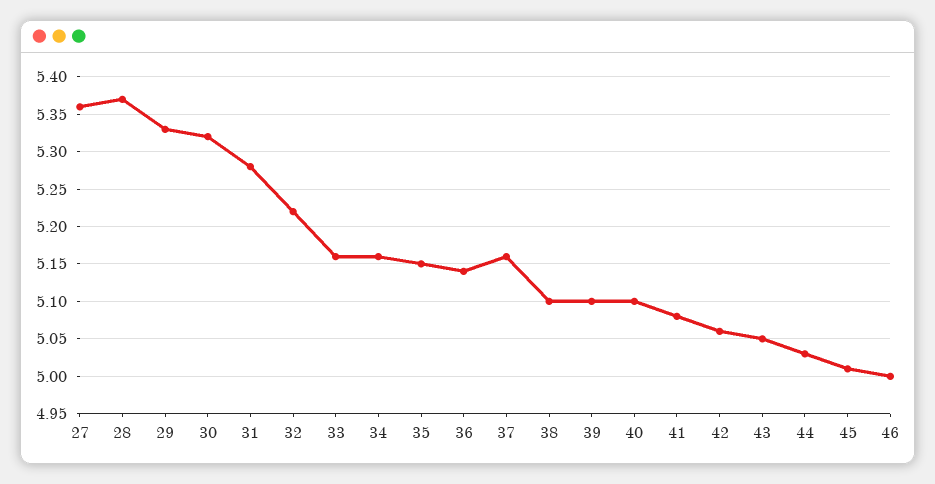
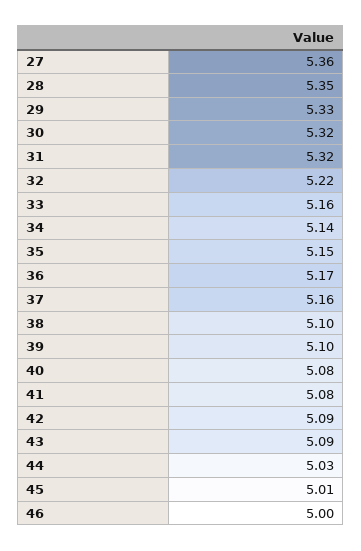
  {
    "27": 5.36,
-   "28": 5.37,
+   "28": 5.35,
    "29": 5.33,
    "30": 5.32,
-   "31": 5.28,
+   "31": 5.32,
    "32": 5.22,
    "33": 5.16,
-   "34": 5.16,
+   "34": 5.14,
    "35": 5.15,
-   "36": 5.14,
+   "36": 5.17,
    "37": 5.16,
    "38": 5.1,
    "39": 5.1,
-   "40": 5.1,
+   "40": 5.08,
    "41": 5.08,
-   "42": 5.06,
+   "42": 5.09,
-   "43": 5.05,
+   "43": 5.09,
    "44": 5.03,
    "45": 5.01,
    "46": 5
  }

